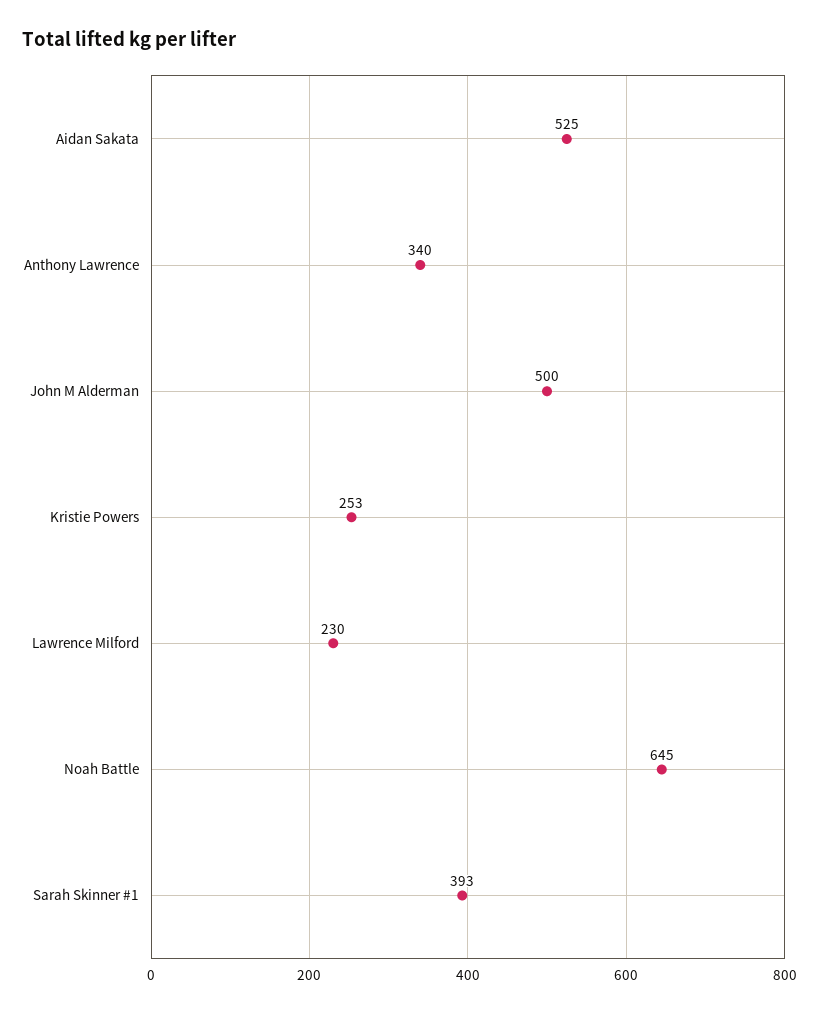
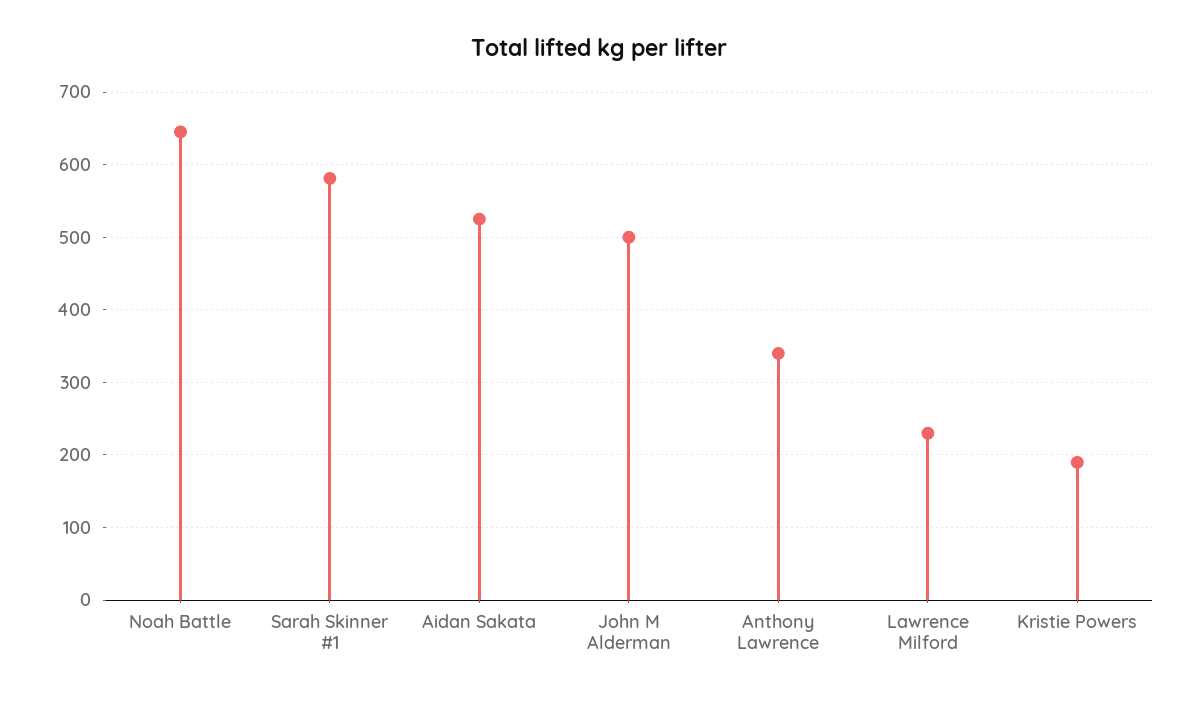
  {
    "Aidan Sakata": 525,
    "Anthony Lawrence": 340,
    "John M Alderman": 500,
-   "Kristie Powers": 253,
+   "Kristie Powers": 190,
    "Lawrence Milford": 230,
    "Noah Battle": 645,
-   "Sarah Skinner #1": 393
+   "Sarah Skinner #1": 580
  }

